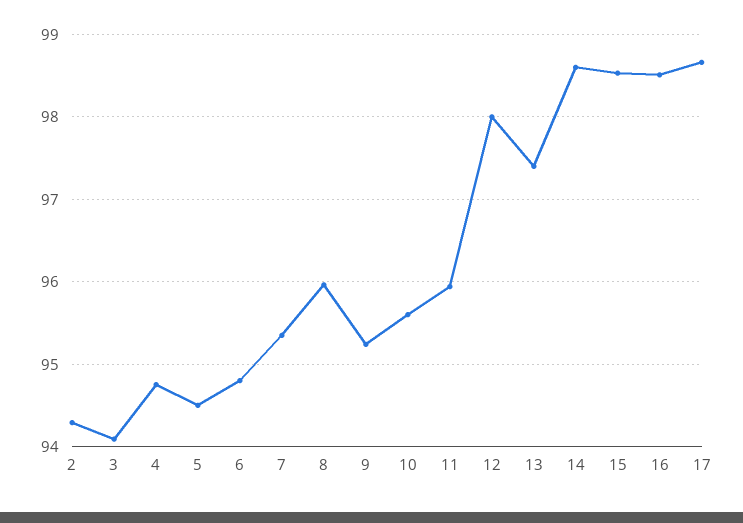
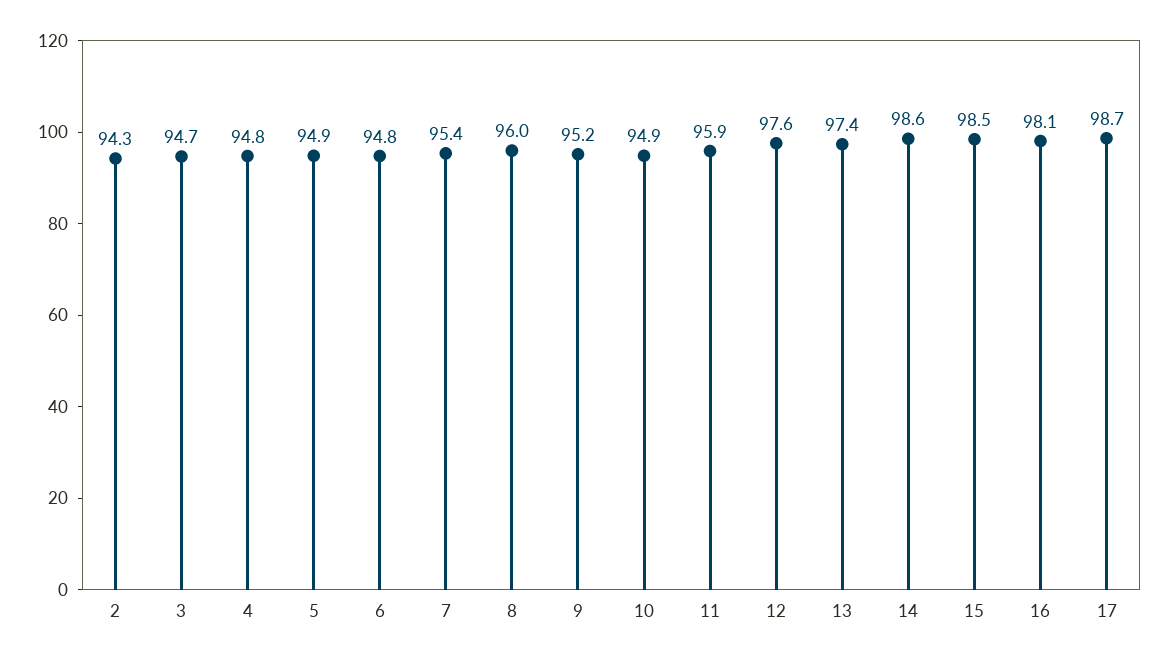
  {
    "2": 94.3,
-   "3": 94.1,
+   "3": 94.7,
    "4": 94.8,
-   "5": 94.5,
+   "5": 94.9,
    "6": 94.8,
    "7": 95.4,
    "8": 96,
    "9": 95.2,
-   "10": 95.6,
+   "10": 94.9,
    "11": 95.9,
-   "12": 98,
+   "12": 97.6,
    "13": 97.4,
    "14": 98.6,
    "15": 98.5,
-   "16": 98.5,
+   "16": 98.1,
    "17": 98.7
  }

